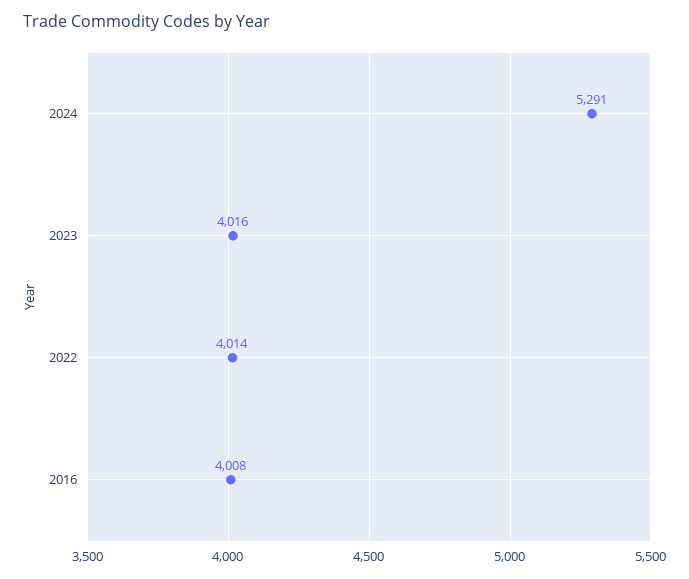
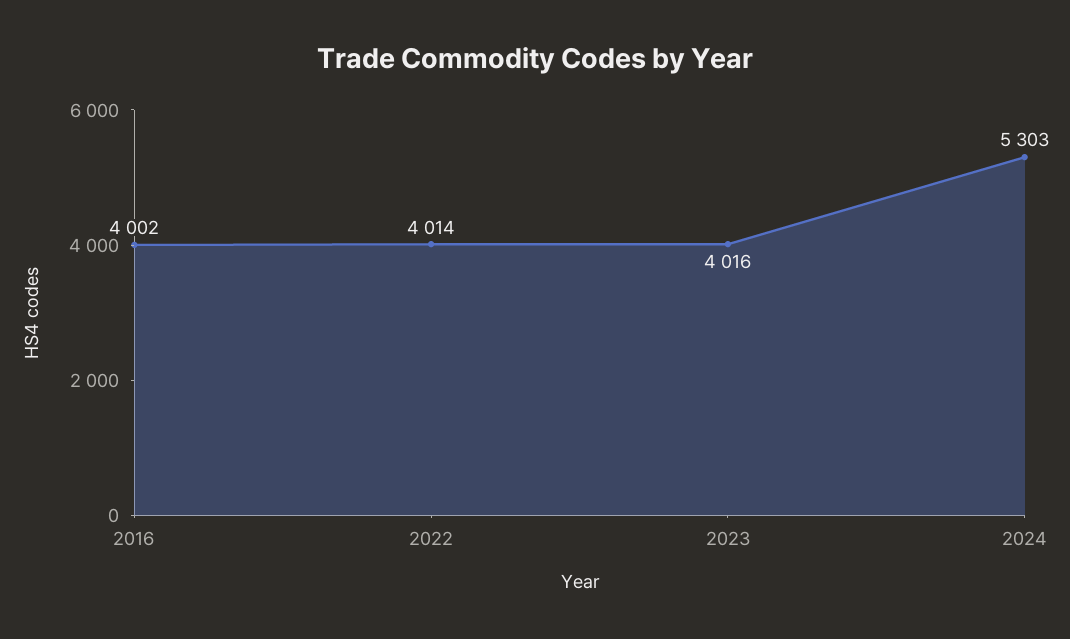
  {
-   "2024": 5291,
+   "2024": 5303,
    "2023": 4016,
    "2022": 4014,
-   "2016": 4008
+   "2016": 4002
  }

